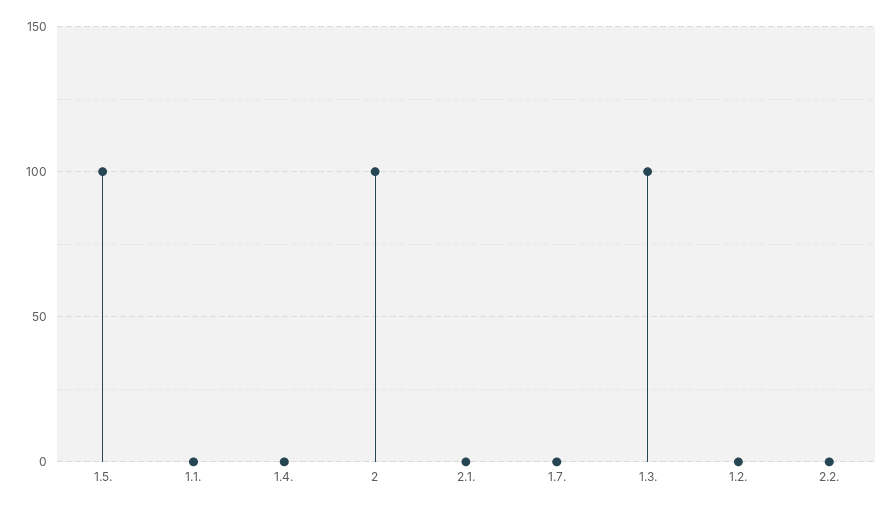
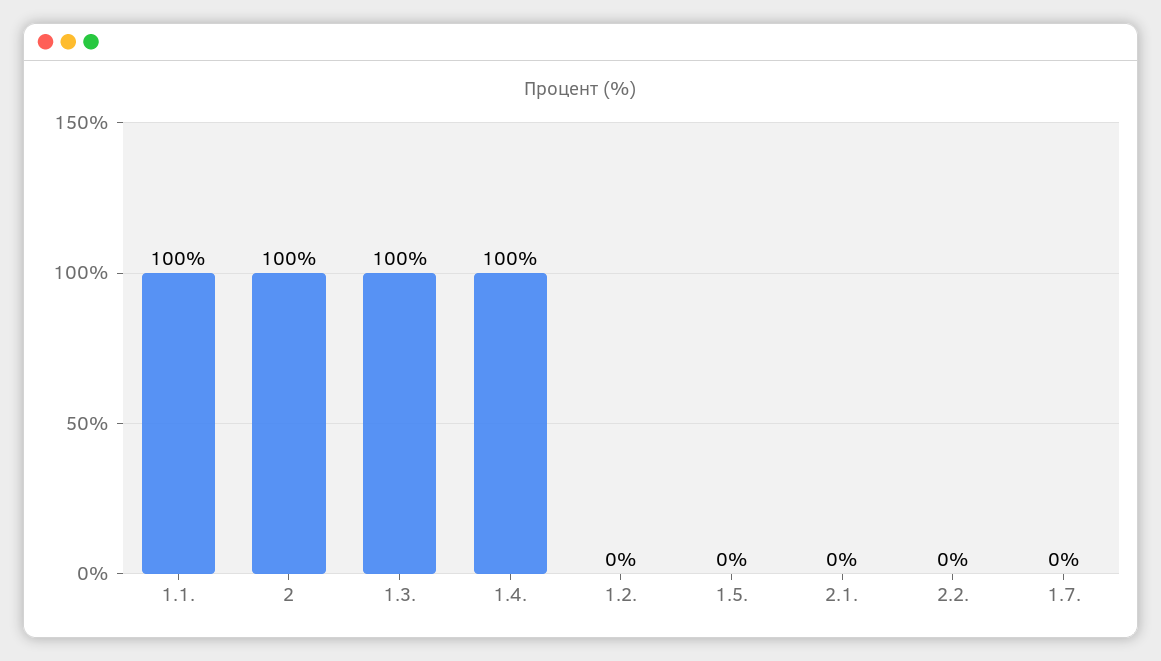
  {
-   "1.5.": 100,
+   "1.5.": 0,
-   "1.1.": 0,
+   "1.1.": 100,
-   "1.4.": 0,
+   "1.4.": 100,
    "2": 100,
    "2.1.": 0,
    "1.7.": 0,
    "1.3.": 100,
    "1.2.": 0,
    "2.2.": 0
  }

